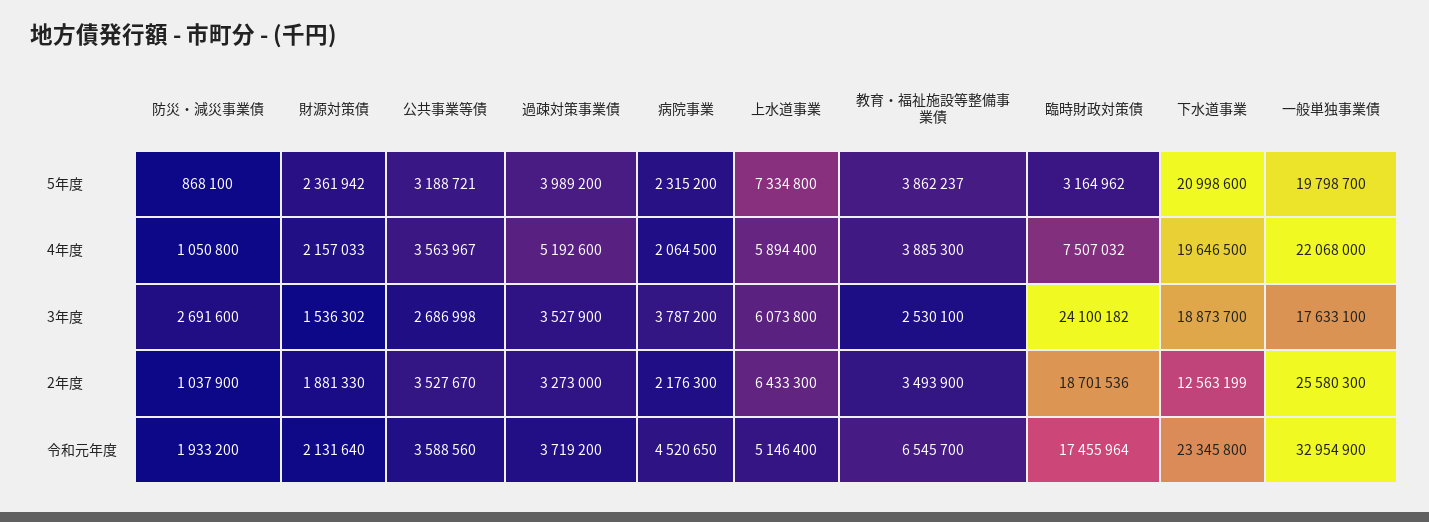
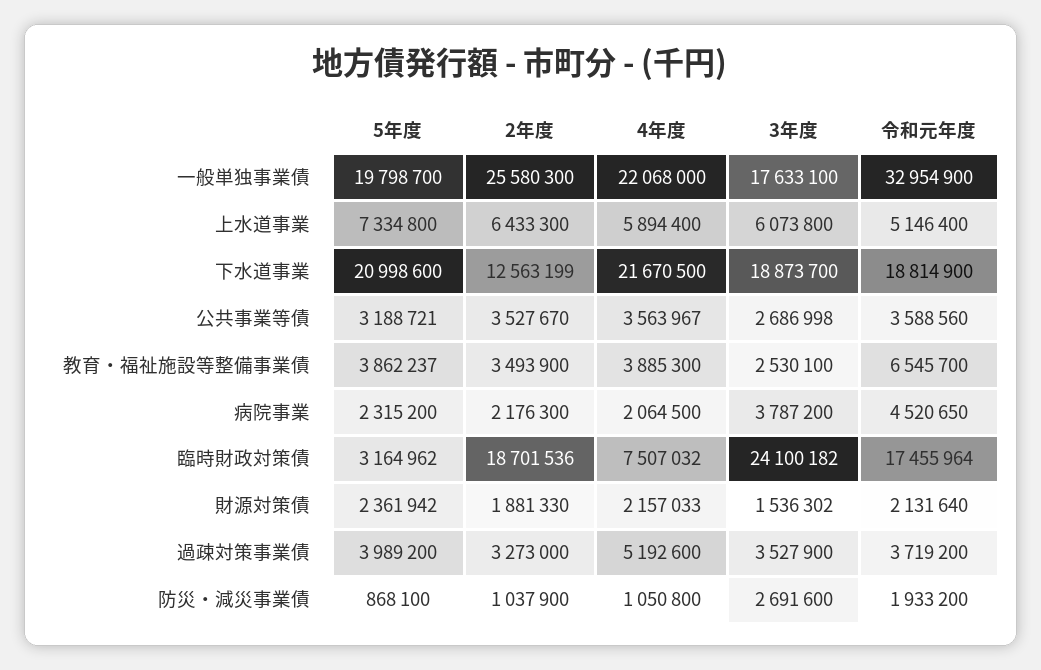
  {
    "防災・減災事業債": {
      "5年度": 868100,
      "4年度": 1050800,
      "3年度": 2691600,
      "2年度": 1037900,
      "令和元年度": 1933200
    },
    "財源対策債": {
      "5年度": 2361942,
      "4年度": 2157033,
      "3年度": 1536302,
      "2年度": 1881330,
      "令和元年度": 2131640
    },
    "公共事業等債": {
      "5年度": 3188721,
      "4年度": 3563967,
      "3年度": 2686998,
      "2年度": 3527670,
      "令和元年度": 3588560
    },
    "過疎対策事業債": {
      "5年度": 3989200,
      "4年度": 5192600,
      "3年度": 3527900,
      "2年度": 3273000,
      "令和元年度": 3719200
    },
    "病院事業": {
      "5年度": 2315200,
      "4年度": 2064500,
      "3年度": 3787200,
      "2年度": 2176300,
      "令和元年度": 4520650
    },
    "上水道事業": {
      "5年度": 7334800,
      "4年度": 5894400,
      "3年度": 6073800,
      "2年度": 6433300,
      "令和元年度": 5146400
    },
    "教育・福祉施設等整備事業債": {
      "5年度": 3862237,
      "4年度": 3885300,
      "3年度": 2530100,
      "2年度": 3493900,
      "令和元年度": 6545700
    },
    "臨時財政対策債": {
      "5年度": 3164962,
      "4年度": 7507032,
      "3年度": 24100182,
      "2年度": 18701536,
      "令和元年度": 17455964
    },
    "下水道事業": {
      "5年度": 20998600,
-     "4年度": 19646500,
+     "4年度": 21670500,
      "3年度": 18873700,
      "2年度": 12563199,
-     "令和元年度": 23345800
+     "令和元年度": 18814900
    },
    "一般単独事業債": {
      "5年度": 19798700,
      "4年度": 22068000,
      "3年度": 17633100,
      "2年度": 25580300,
      "令和元年度": 32954900
    }
  }

